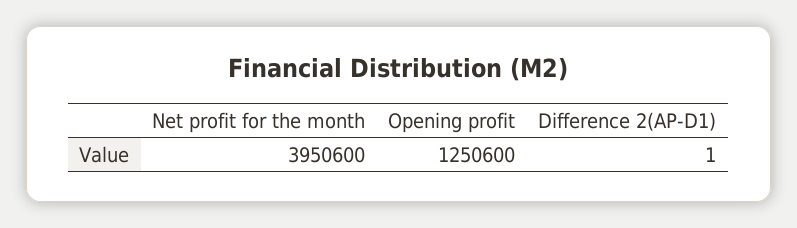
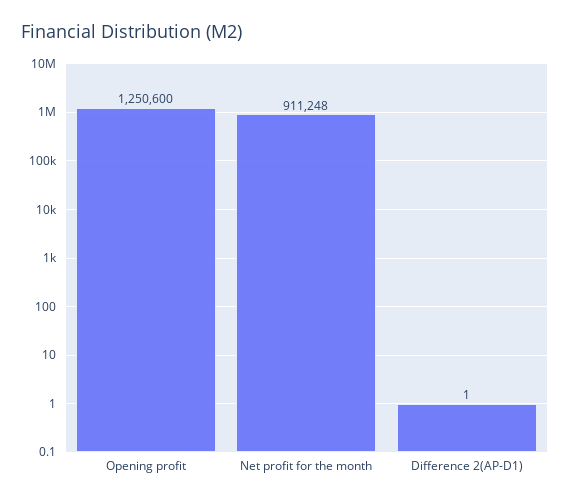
  {
-   "Net profit for the month": 3950600,
+   "Net profit for the month": 911248,
    "Opening profit": 1250600,
    "Difference 2(AP-D1)": 1
  }

